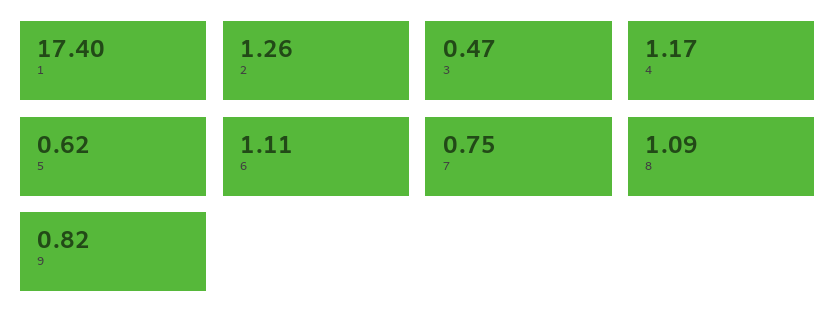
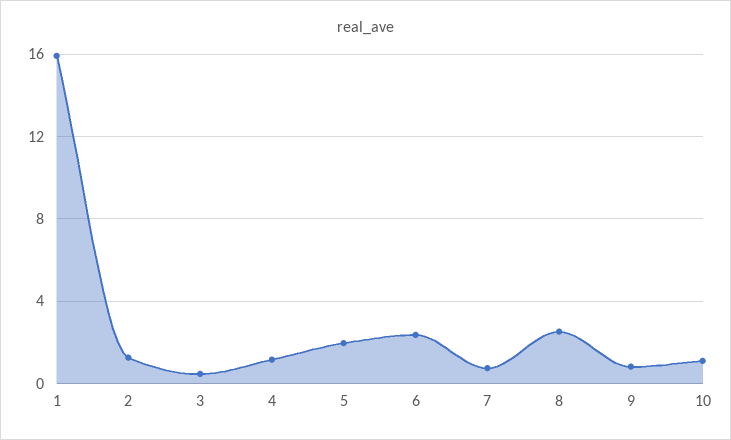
  {
-   "1": 17.4,
+   "1": 16,
    "2": 1.26,
    "3": 0.47,
    "4": 1.17,
-   "5": 0.62,
+   "5": 2,
-   "6": 1.11,
+   "6": 2.5,
    "7": 0.75,
-   "8": 1.09,
+   "8": 2.5,
-   "9": 0.82
+   "9": 0.82,
+   "10": 1
  }

